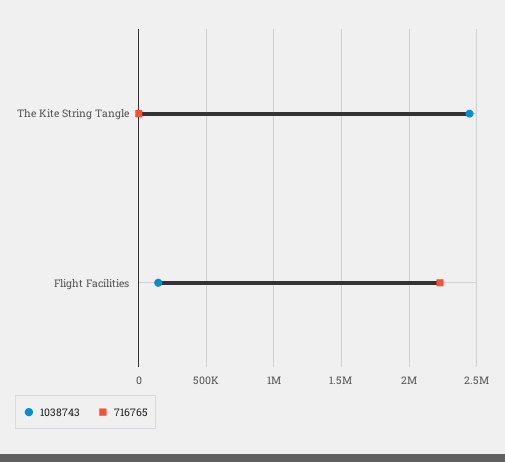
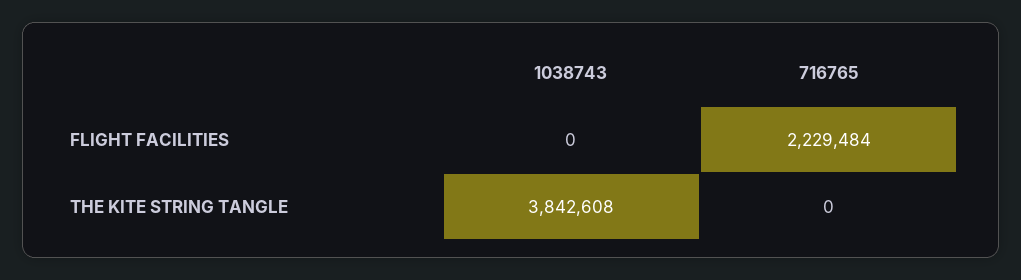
  {
    "1038743": {
-     "The Kite String Tangle": 2450000,
+     "The Kite String Tangle": 3842608,
-     "Flight Facilities": 150000
+     "Flight Facilities": 0
    },
    "716765": {
      "The Kite String Tangle": 0,
      "Flight Facilities": 2229484
    }
  }

